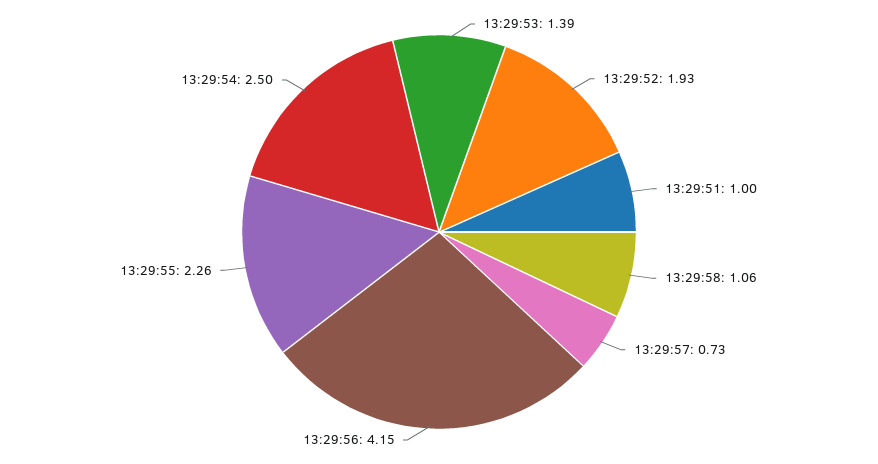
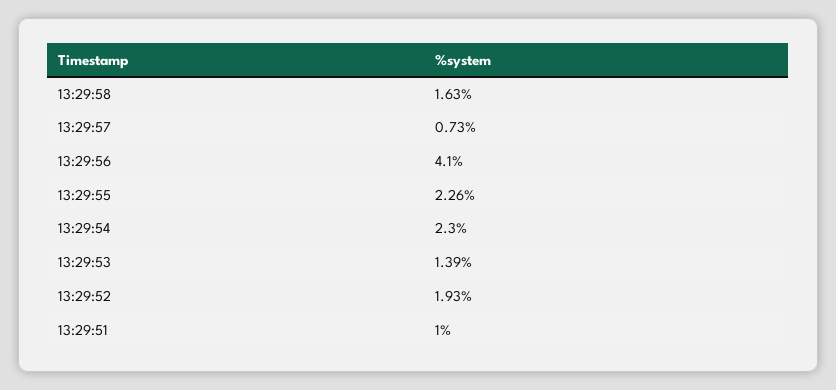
  {
    "13:29:53": 1.39,
    "13:29:52": 1.93,
    "13:29:51": 1,
-   "13:29:58": 1.06,
+   "13:29:58": 1.63,
    "13:29:57": 0.73,
-   "13:29:56": 4.15,
+   "13:29:56": 4.1,
    "13:29:55": 2.26,
-   "13:29:54": 2.5
+   "13:29:54": 2.3
  }

